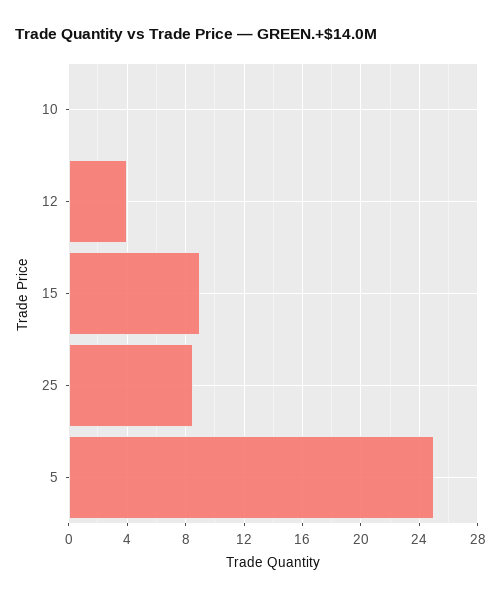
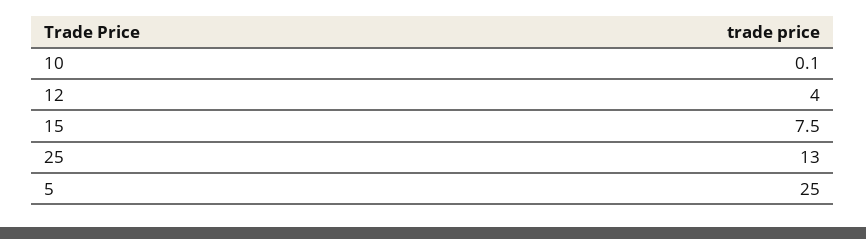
  {
    "10": 0.1,
    "12": 4,
-   "15": 9,
+   "15": 7.5,
-   "25": 8.5,
+   "25": 13,
    "5": 25
  }

